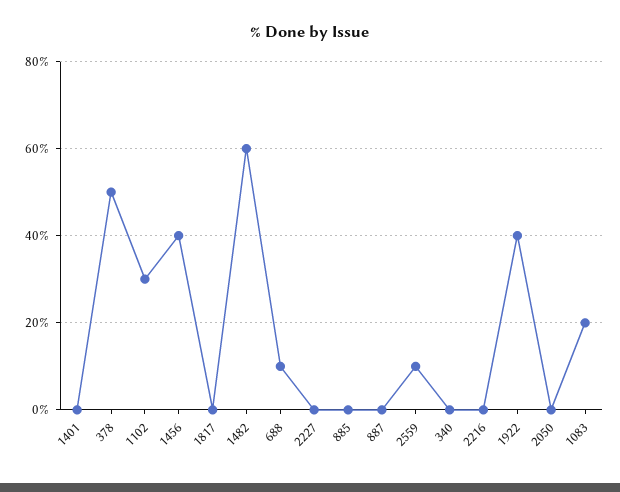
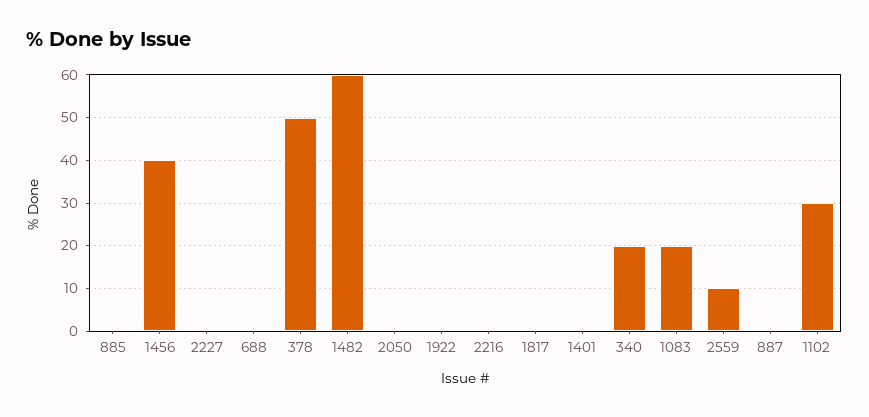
  {
    "1401": 0,
    "378": 50,
    "1102": 30,
    "1456": 40,
    "1817": 0,
    "1482": 60,
-   "688": 10,
+   "688": 0,
    "2227": 0,
    "885": 0,
    "887": 0,
    "2559": 10,
-   "340": 0,
+   "340": 20,
    "2216": 0,
-   "1922": 40,
+   "1922": 0,
    "2050": 0,
    "1083": 20
  }

